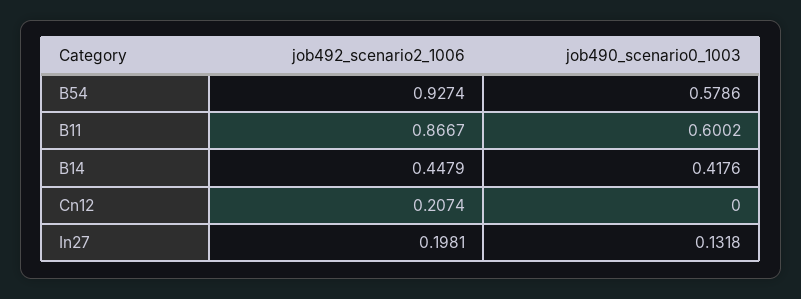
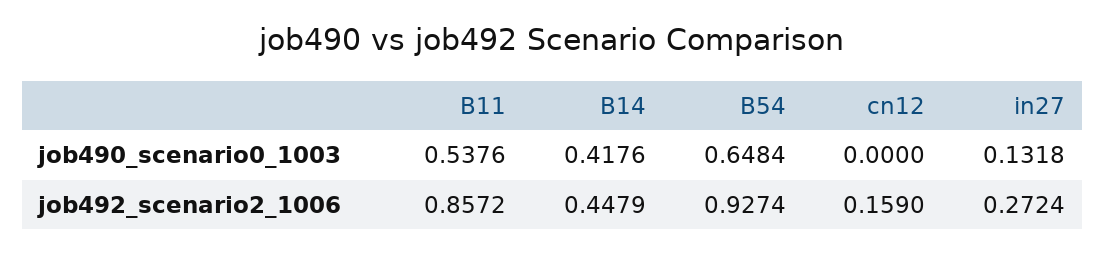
  {
    "job492_scenario2_1006": {
      "B54": 0.9274,
-     "B11": 0.8667,
+     "B11": 0.8572,
      "B14": 0.4479,
-     "Cn12": 0.2074,
+     "Cn12": 0.159,
-     "In27": 0.1981
+     "In27": 0.2724
    },
    "job490_scenario0_1003": {
-     "B54": 0.5786,
+     "B54": 0.6484,
-     "B11": 0.6002,
+     "B11": 0.5376,
      "B14": 0.4176,
      "Cn12": 0,
      "In27": 0.1318
    }
  }

